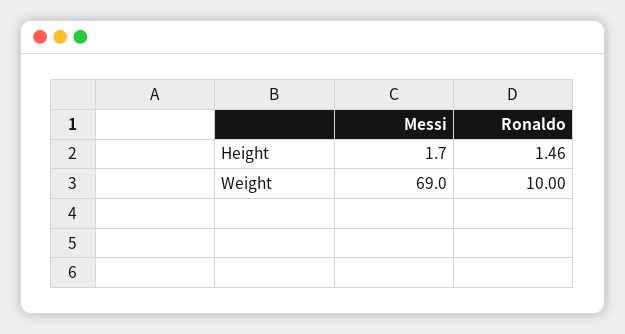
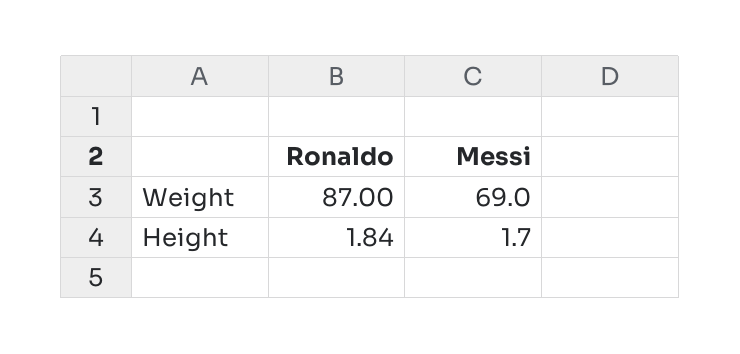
  {
    "Messi": {
      "Height": 1.7,
      "Weight": 69
    },
    "Ronaldo": {
-     "Height": 1.46,
+     "Height": 1.84,
-     "Weight": 10
+     "Weight": 87
    }
  }

